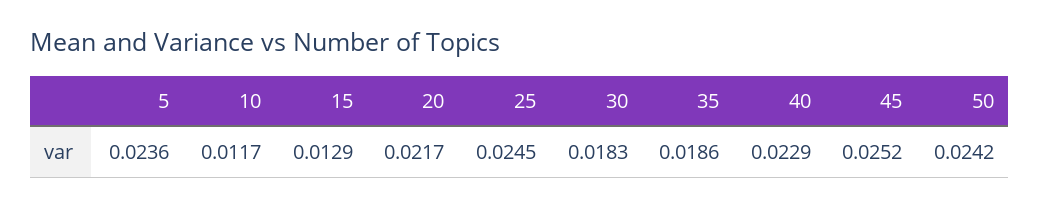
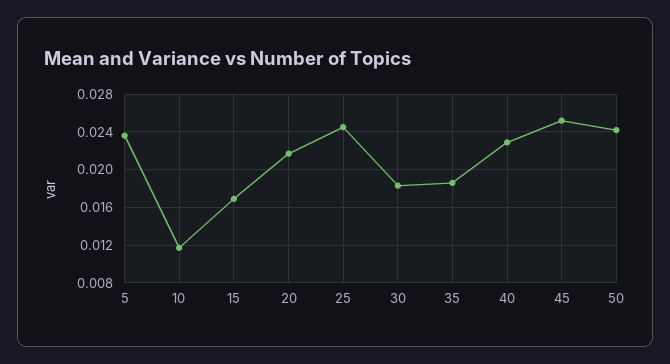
  {
    "5": 0.0236,
    "10": 0.0117,
-   "15": 0.0129,
+   "15": 0.017,
    "20": 0.0217,
    "25": 0.0245,
    "30": 0.0183,
    "35": 0.0186,
    "40": 0.0229,
    "45": 0.0252,
    "50": 0.0242
  }

